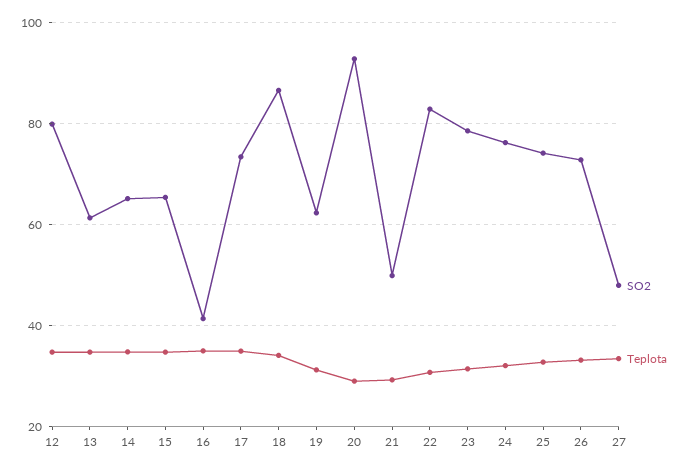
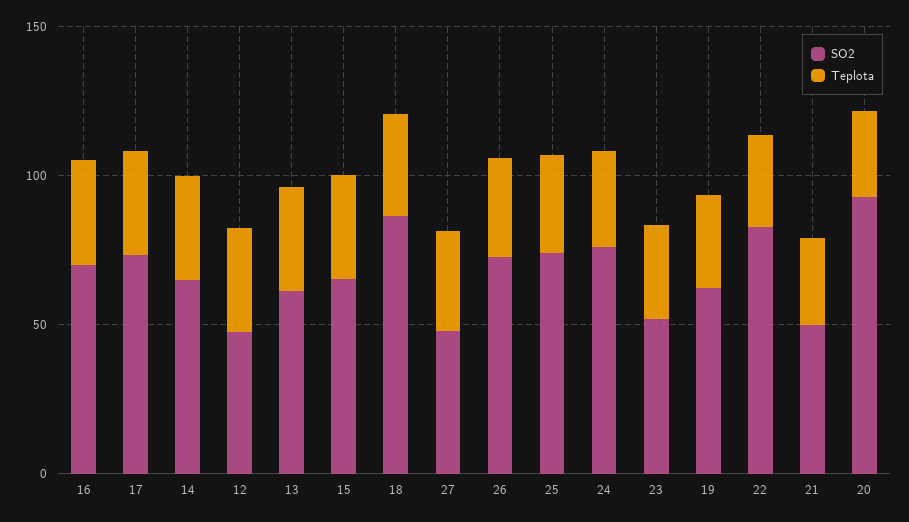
  {
    "SO2": {
-     "12": 80,
+     "12": 50,
      "13": 62,
      "14": 66,
      "15": 66,
-     "16": 42,
+     "16": 70,
      "17": 74,
      "18": 86,
      "19": 62,
      "20": 92,
      "21": 50,
      "22": 82,
-     "23": 78,
+     "23": 50,
      "24": 76,
      "25": 74,
      "26": 72,
      "27": 48
    },
    "Teplota": {
      "12": 34,
      "13": 34,
      "14": 34,
      "15": 34,
      "16": 36,
      "17": 34,
      "18": 34,
      "19": 32,
      "20": 30,
      "21": 30,
      "22": 30,
      "23": 32,
      "24": 32,
      "25": 32,
      "26": 34,
      "27": 34
    }
  }

